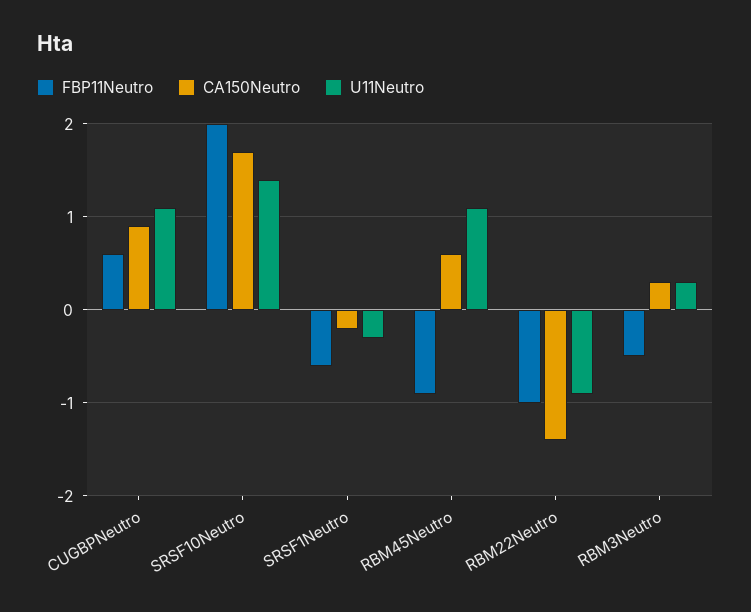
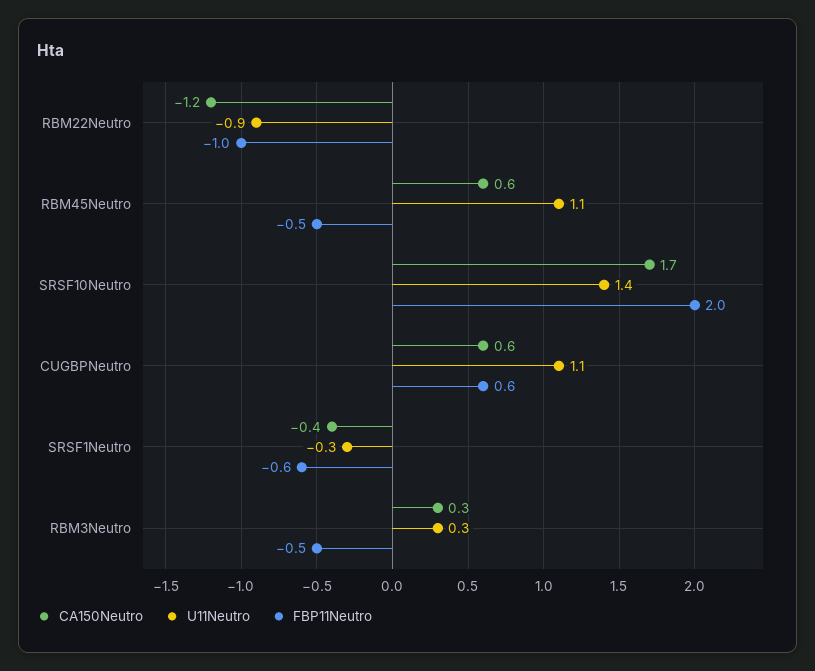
  {
    "FBP11Neutro": {
      "CUGBPNeutro": 0.6,
      "SRSF10Neutro": 2,
      "SRSF1Neutro": -0.6,
-     "RBM45Neutro": -0.9,
+     "RBM45Neutro": -0.5,
      "RBM22Neutro": -1,
      "RBM3Neutro": -0.5
    },
    "CA150Neutro": {
-     "CUGBPNeutro": 0.9,
+     "CUGBPNeutro": 0.6,
      "SRSF10Neutro": 1.7,
-     "SRSF1Neutro": -0.2,
+     "SRSF1Neutro": -0.4,
      "RBM45Neutro": 0.6,
-     "RBM22Neutro": -1.4,
+     "RBM22Neutro": -1.2,
      "RBM3Neutro": 0.3
    },
    "U11Neutro": {
      "CUGBPNeutro": 1.1,
      "SRSF10Neutro": 1.4,
      "SRSF1Neutro": -0.3,
      "RBM45Neutro": 1.1,
      "RBM22Neutro": -0.9,
      "RBM3Neutro": 0.3
    }
  }

